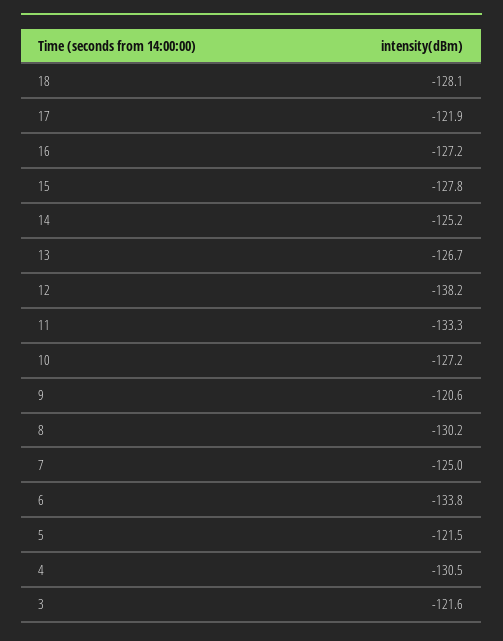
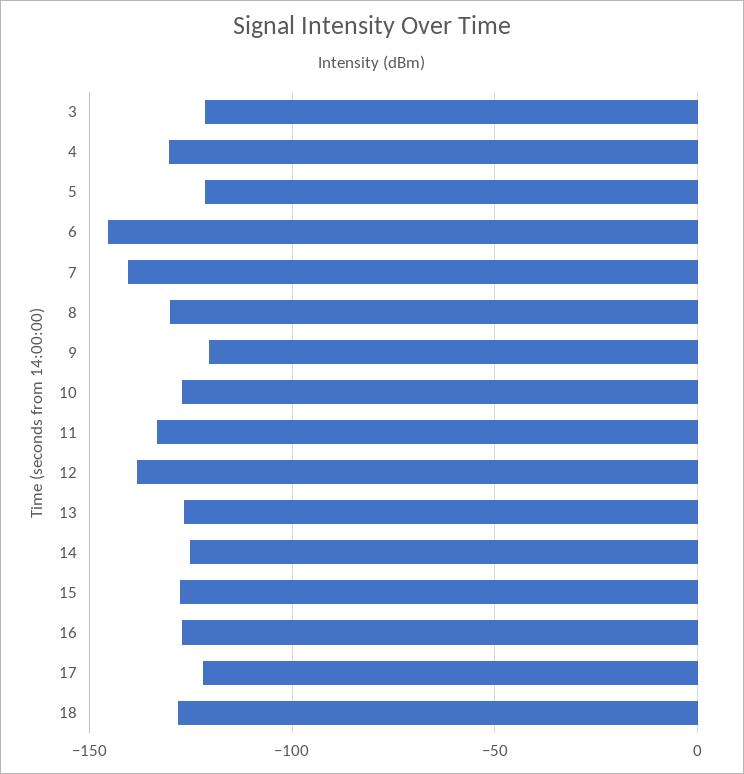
  {
    "18": -128.1,
    "17": -121.9,
    "16": -127.2,
    "15": -127.8,
    "14": -125.2,
    "13": -126.7,
    "12": -138.2,
    "11": -133.3,
    "10": -127.2,
    "9": -120.6,
    "8": -130.2,
-   "7": -125,
+   "7": -140,
-   "6": -133.8,
+   "6": -145,
    "5": -121.5,
    "4": -130.5,
    "3": -121.6
  }

